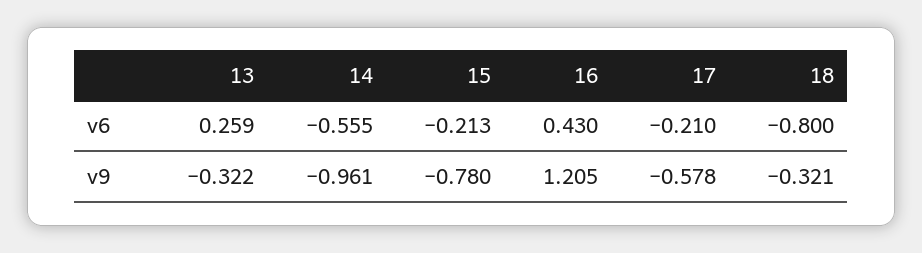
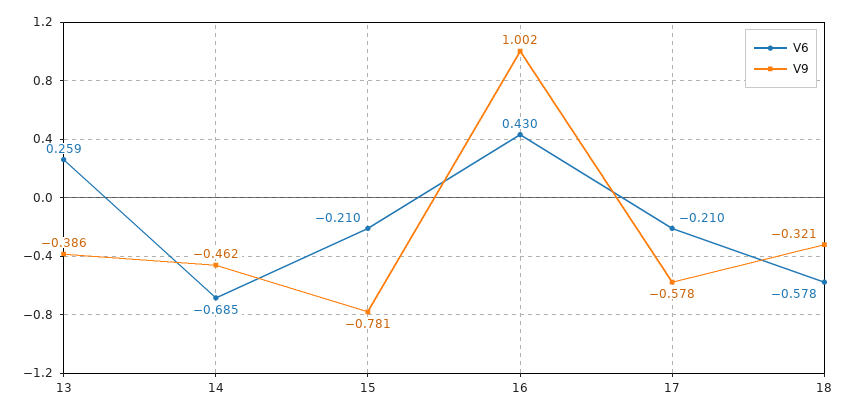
  {
    "v6": {
      "13": 0.259,
-     "14": -0.555,
+     "14": -0.685,
-     "15": -0.213,
+     "15": -0.21,
      "16": 0.43,
      "17": -0.21,
-     "18": -0.8
+     "18": -0.578
    },
    "v9": {
-     "13": -0.322,
+     "13": -0.386,
-     "14": -0.961,
+     "14": -0.462,
-     "15": -0.78,
+     "15": -0.781,
-     "16": 1.205,
+     "16": 1.002,
      "17": -0.578,
      "18": -0.321
    }
  }

